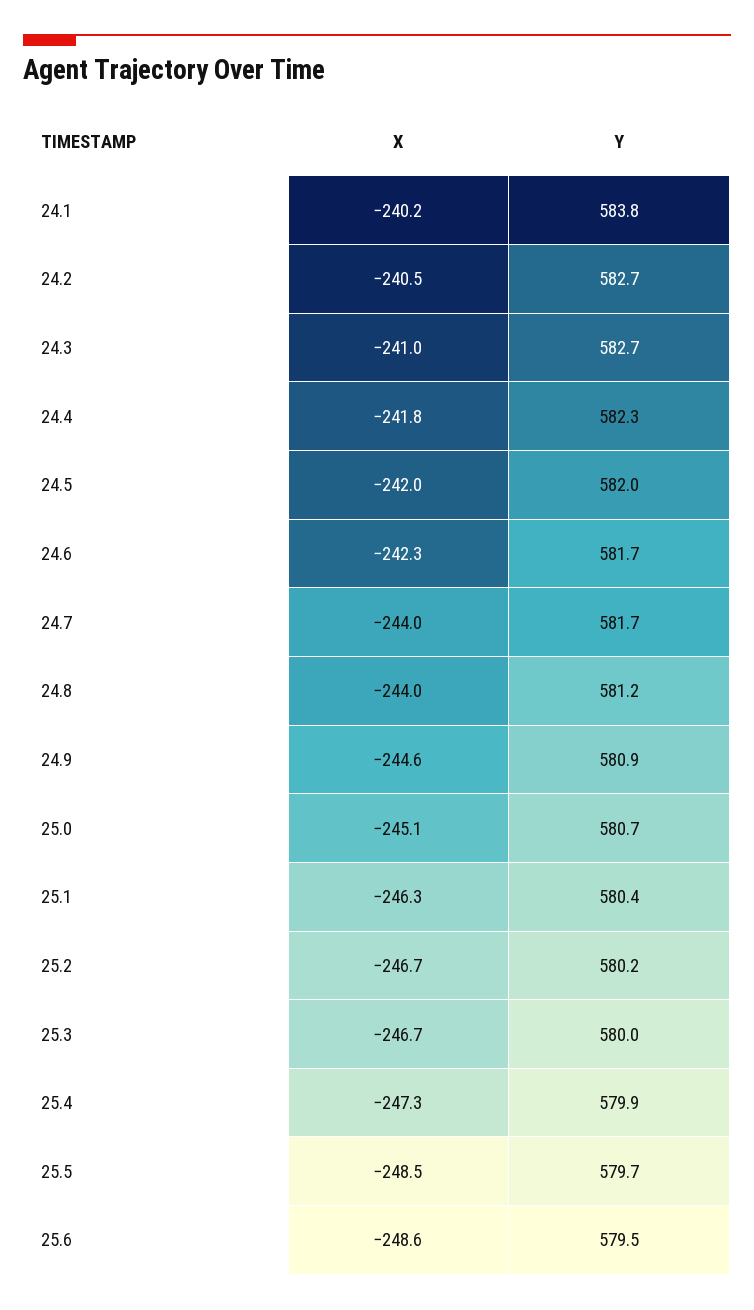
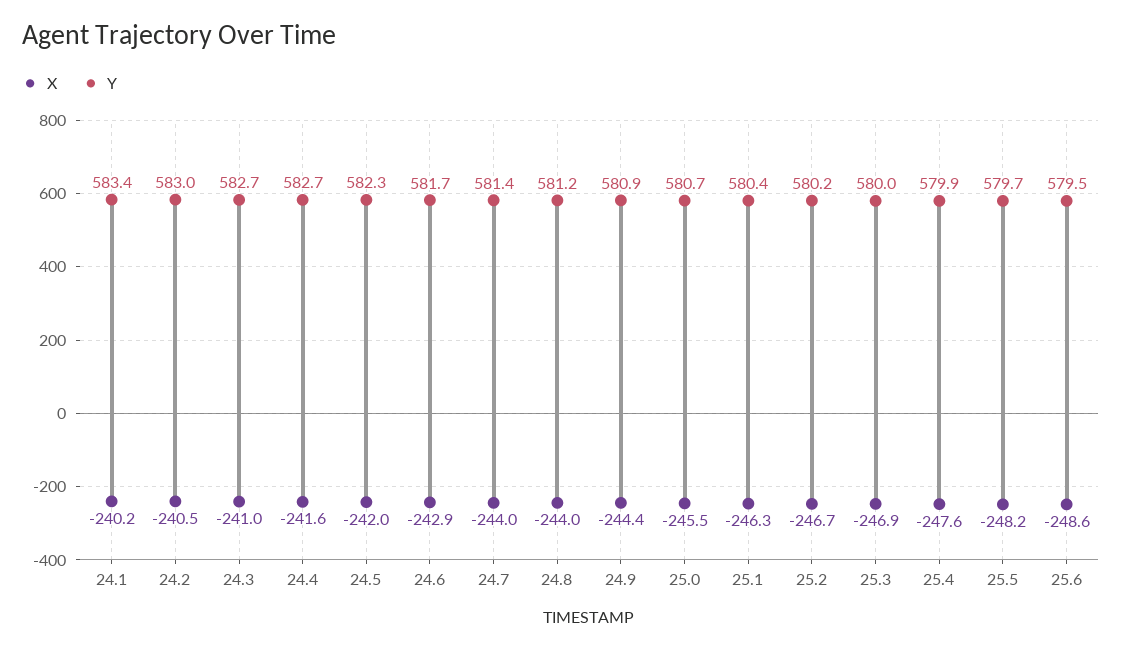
  {
    "X": {
      "24.1": -240.2,
      "24.2": -240.5,
      "24.3": -241,
-     "24.4": -241.8,
+     "24.4": -241.6,
      "24.5": -242,
-     "24.6": -242.3,
+     "24.6": -242.9,
      "24.7": -244,
      "24.8": -244,
-     "24.9": -244.6,
+     "24.9": -244.4,
-     "25.0": -245.1,
+     "25.0": -245.5,
      "25.1": -246.3,
      "25.2": -246.7,
-     "25.3": -246.7,
+     "25.3": -246.9,
-     "25.4": -247.3,
+     "25.4": -247.6,
-     "25.5": -248.5,
+     "25.5": -248.2,
      "25.6": -248.6
    },
    "Y": {
-     "24.1": 583.8,
+     "24.1": 583.4,
-     "24.2": 582.7,
+     "24.2": 583,
      "24.3": 582.7,
-     "24.4": 582.3,
+     "24.4": 582.7,
-     "24.5": 582,
+     "24.5": 582.3,
      "24.6": 581.7,
-     "24.7": 581.7,
+     "24.7": 581.4,
      "24.8": 581.2,
      "24.9": 580.9,
      "25.0": 580.7,
      "25.1": 580.4,
      "25.2": 580.2,
      "25.3": 580,
      "25.4": 579.9,
      "25.5": 579.7,
      "25.6": 579.5
    }
  }

